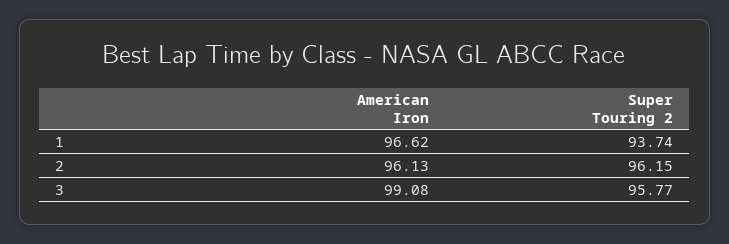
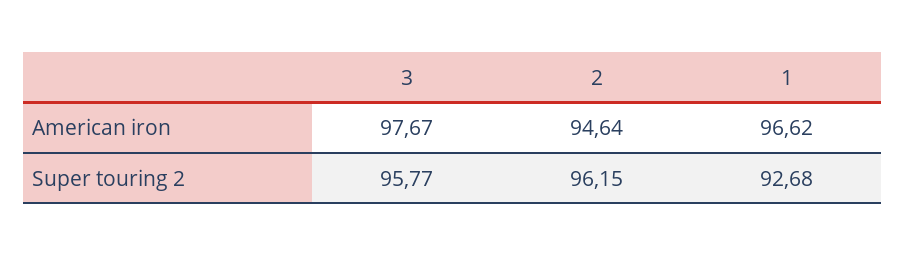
  {
    "American Iron": {
      "1": 96.62,
-     "2": 96.13,
+     "2": 94.64,
-     "3": 99.08
+     "3": 97.67
    },
    "Super Touring 2": {
-     "1": 93.74,
+     "1": 92.68,
      "2": 96.15,
      "3": 95.77
    }
  }

